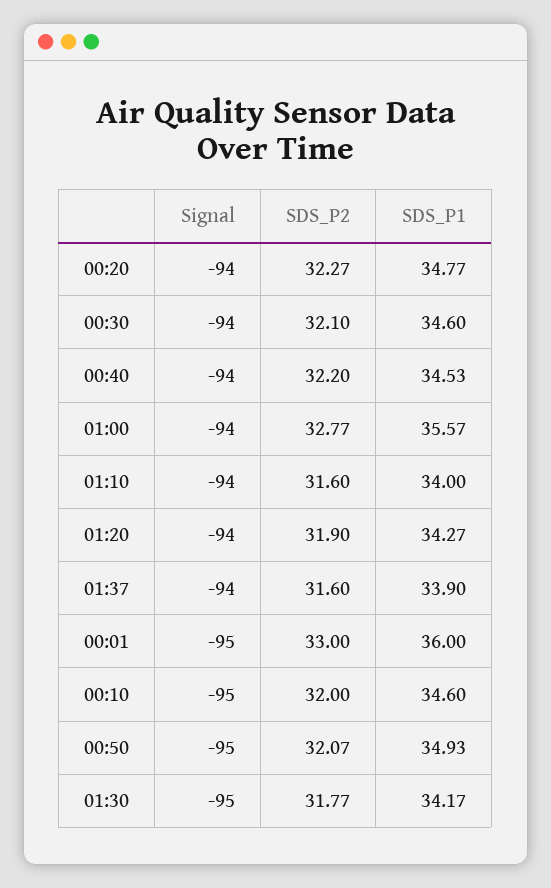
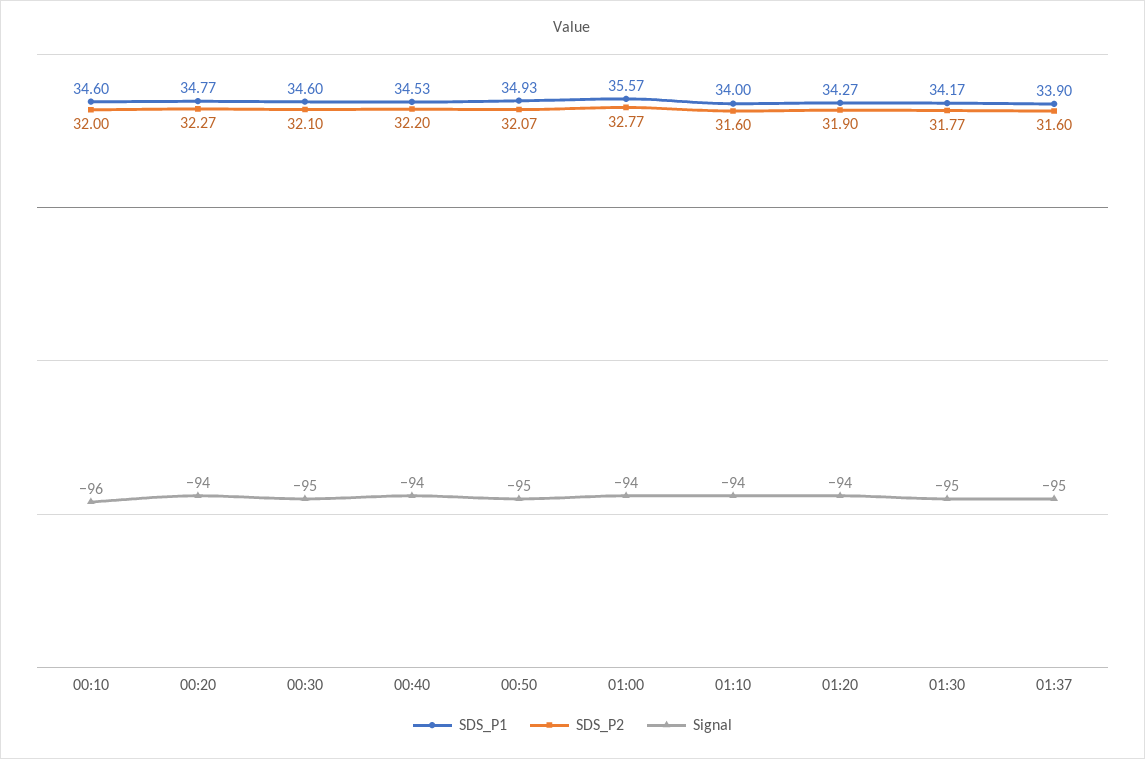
  {
    "Signal": {
      "00:20": -94,
-     "00:30": -94,
+     "00:30": -95,
      "00:40": -94,
      "01:00": -94,
      "01:10": -94,
      "01:20": -94,
-     "01:37": -94,
+     "01:37": -95,
-     "00:01": -95,
-     "00:10": -95,
+     "00:10": -96,
      "00:50": -95,
      "01:30": -95
    },
    "SDS_P2": {
      "00:20": 32.27,
      "00:30": 32.1,
      "00:40": 32.2,
      "01:00": 32.77,
      "01:10": 31.6,
      "01:20": 31.9,
      "01:37": 31.6,
-     "00:01": 33,
      "00:10": 32,
      "00:50": 32.07,
      "01:30": 31.77
    },
    "SDS_P1": {
      "00:20": 34.77,
      "00:30": 34.6,
      "00:40": 34.53,
      "01:00": 35.57,
      "01:10": 34,
      "01:20": 34.27,
      "01:37": 33.9,
-     "00:01": 36,
      "00:10": 34.6,
      "00:50": 34.93,
      "01:30": 34.17
    }
  }

